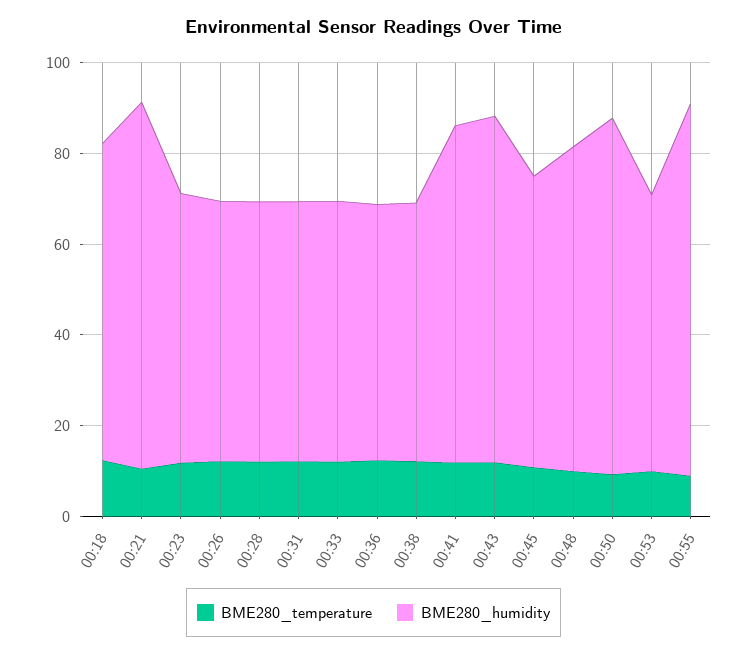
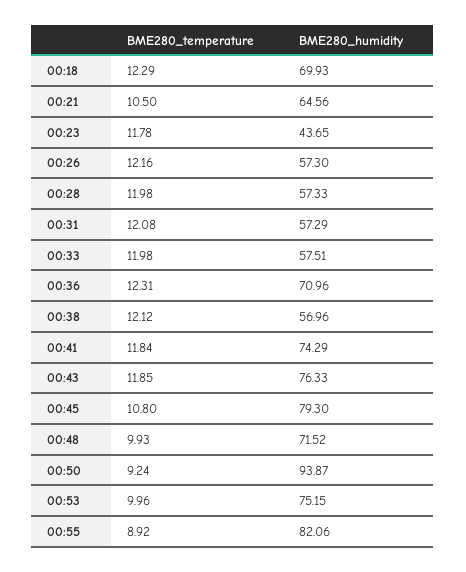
  {
    "BME280_temperature": {
      "00:18": 12.29,
      "00:21": 10.5,
      "00:23": 11.78,
      "00:26": 12.16,
      "00:28": 11.98,
      "00:31": 12.08,
      "00:33": 11.98,
      "00:36": 12.31,
      "00:38": 12.12,
      "00:41": 11.84,
      "00:43": 11.85,
      "00:45": 10.8,
      "00:48": 9.93,
      "00:50": 9.24,
      "00:53": 9.96,
      "00:55": 8.92
    },
    "BME280_humidity": {
      "00:18": 69.93,
-     "00:21": 80,
+     "00:21": 64.56,
-     "00:23": 60,
+     "00:23": 43.65,
      "00:26": 57.3,
      "00:28": 57.33,
      "00:31": 57.29,
      "00:33": 57.51,
-     "00:36": 55,
+     "00:36": 70.96,
      "00:38": 56.96,
      "00:41": 74.29,
      "00:43": 76.33,
-     "00:45": 65,
+     "00:45": 79.3,
      "00:48": 71.52,
-     "00:50": 80,
+     "00:50": 93.87,
-     "00:53": 60,
+     "00:53": 75.15,
      "00:55": 82.06
    }
  }

